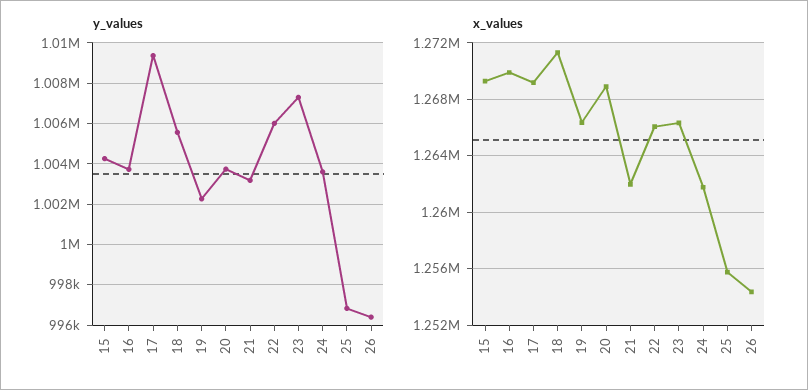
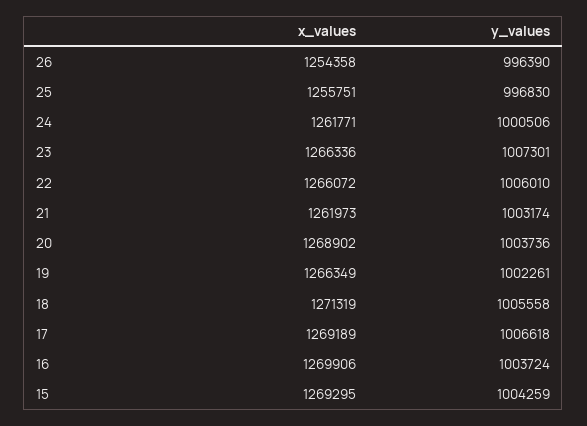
  {
    "y_values": {
      "15": 1004259,
      "16": 1003724,
-     "17": 1009500,
+     "17": 1006618,
      "18": 1005558,
      "19": 1002261,
      "20": 1003736,
      "21": 1003174,
      "22": 1006010,
      "23": 1007301,
-     "24": 1003500,
+     "24": 1000506,
      "25": 996830,
      "26": 996390
    },
    "x_values": {
      "15": 1269295,
      "16": 1269906,
      "17": 1269189,
      "18": 1271319,
      "19": 1266349,
      "20": 1268902,
      "21": 1261973,
      "22": 1266072,
      "23": 1266336,
      "24": 1261771,
      "25": 1255751,
      "26": 1254358
    }
  }

